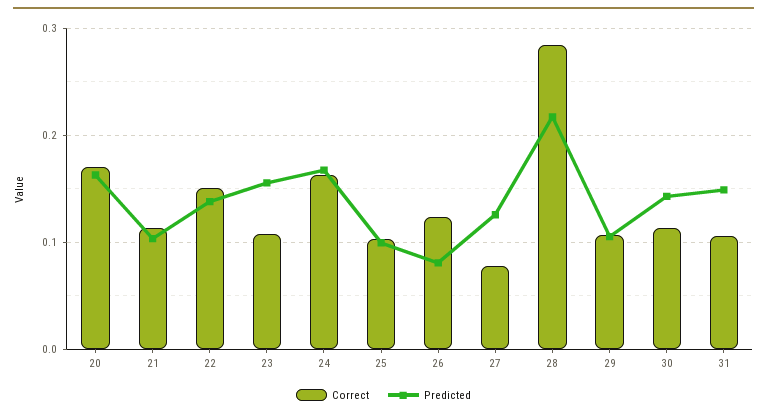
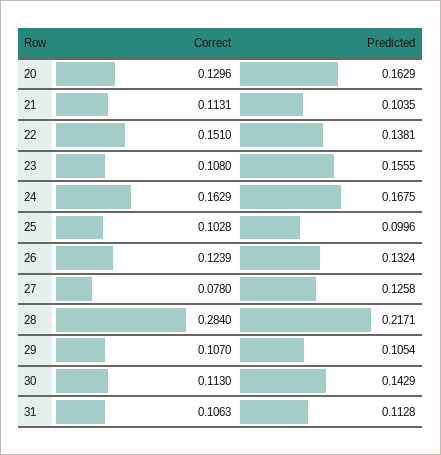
  {
    "Correct": {
-     "20": 0.17,
+     "20": 0.1296,
      "21": 0.1131,
      "22": 0.151,
      "23": 0.108,
      "24": 0.1629,
      "25": 0.1028,
      "26": 0.1239,
      "27": 0.078,
      "28": 0.284,
      "29": 0.107,
      "30": 0.113,
      "31": 0.1063
    },
    "Predicted": {
      "20": 0.1629,
      "21": 0.1035,
      "22": 0.1381,
      "23": 0.1555,
      "24": 0.1675,
      "25": 0.0996,
-     "26": 0.08,
+     "26": 0.1324,
      "27": 0.1258,
      "28": 0.2171,
      "29": 0.1054,
      "30": 0.1429,
-     "31": 0.15
+     "31": 0.1128
    }
  }

